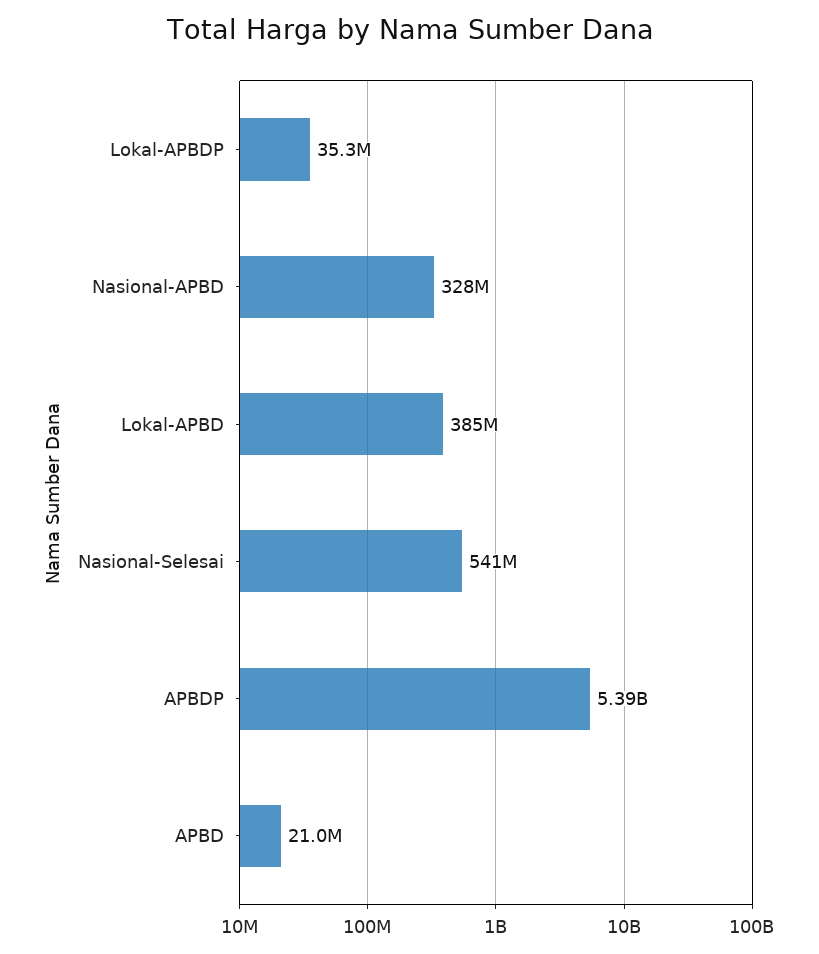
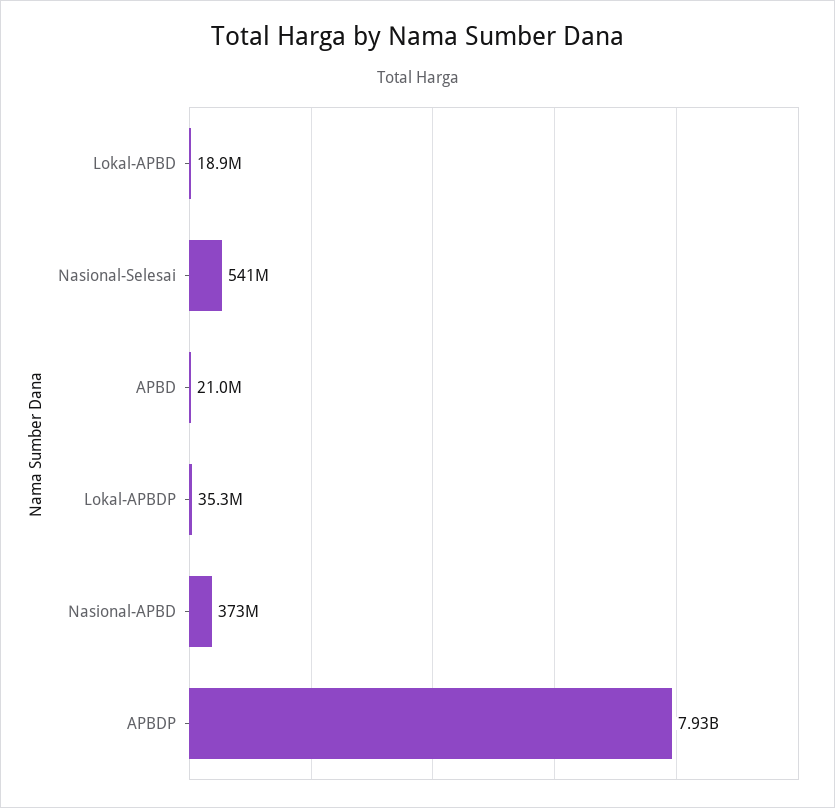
  {
    "Lokal-APBDP": 35300000,
-   "Nasional-APBD": 328000000,
+   "Nasional-APBD": 373000000,
-   "Lokal-APBD": 385000000,
+   "Lokal-APBD": 18900000,
    "Nasional-Selesai": 541000000,
-   "APBDP": 5390000000,
+   "APBDP": 7930000000,
    "APBD": 21000000
  }

